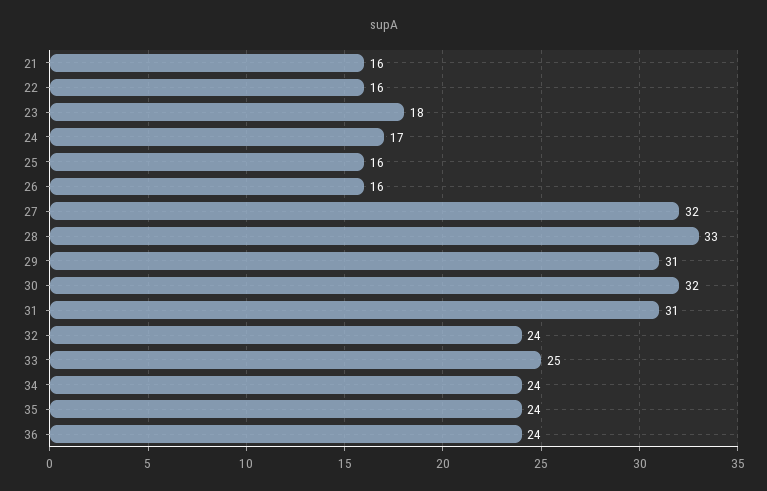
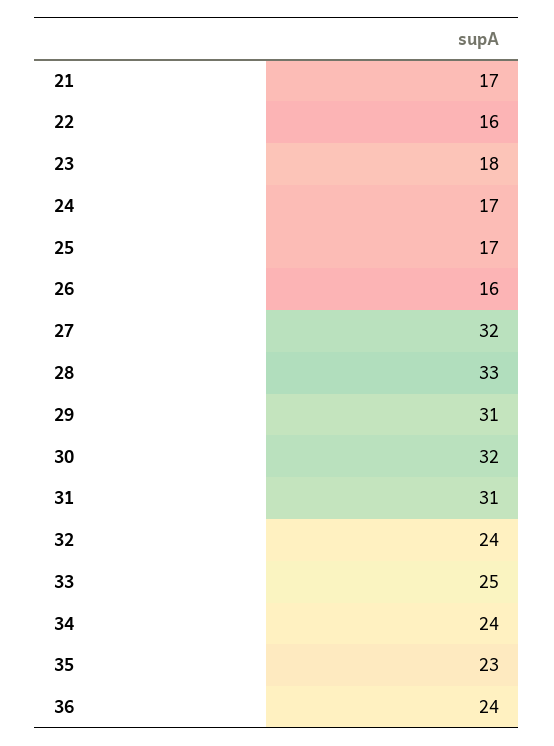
  {
-   "21": 16,
+   "21": 17,
    "22": 16,
    "23": 18,
    "24": 17,
-   "25": 16,
+   "25": 17,
    "26": 16,
    "27": 32,
    "28": 33,
    "29": 31,
    "30": 32,
    "31": 31,
    "32": 24,
    "33": 25,
    "34": 24,
-   "35": 24,
+   "35": 23,
    "36": 24
  }

